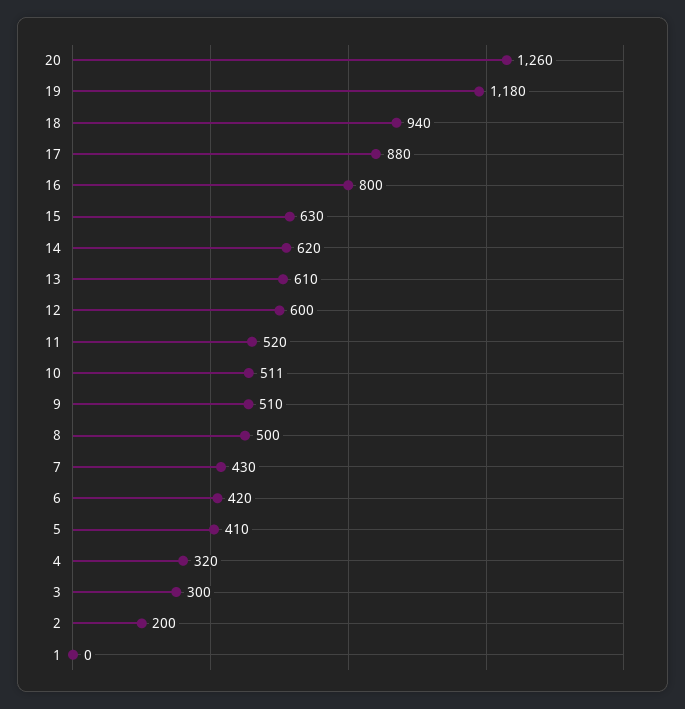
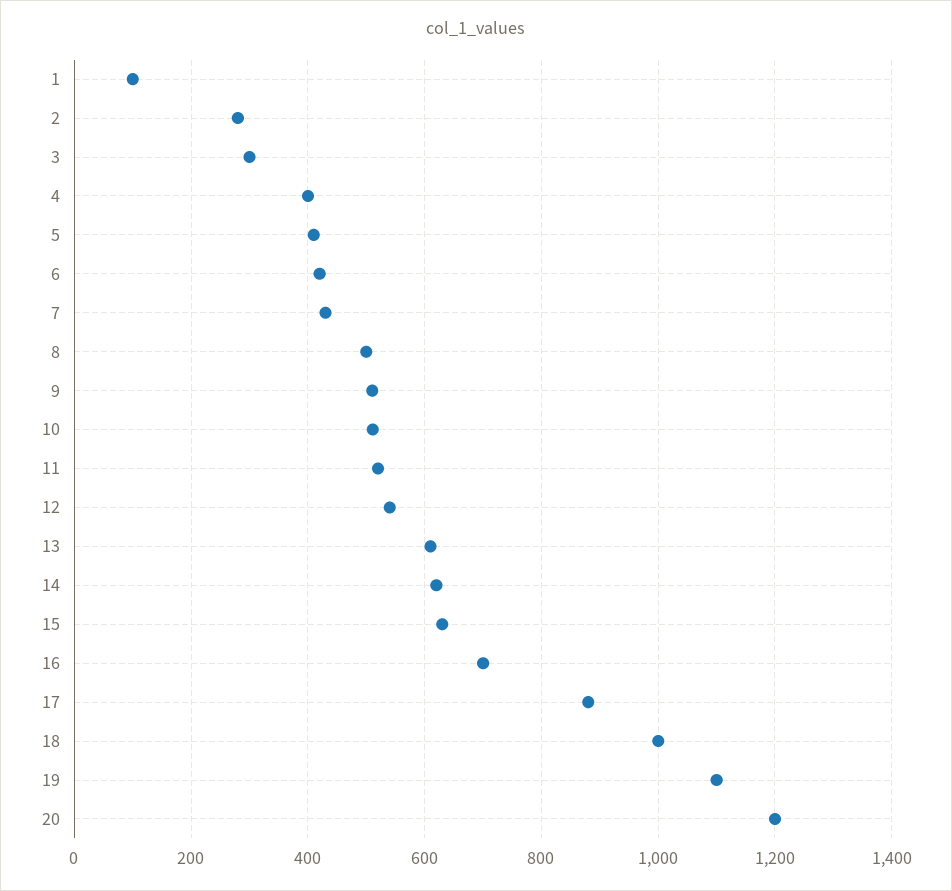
  {
-   "20": 1260,
+   "20": 1200,
-   "19": 1180,
+   "19": 1100,
-   "18": 940,
+   "18": 1000,
    "17": 880,
-   "16": 800,
+   "16": 700,
    "15": 630,
    "14": 620,
    "13": 610,
-   "12": 600,
+   "12": 540,
    "11": 520,
    "10": 511,
    "9": 510,
    "8": 500,
    "7": 430,
    "6": 420,
    "5": 410,
-   "4": 320,
+   "4": 400,
    "3": 300,
-   "2": 200,
+   "2": 280,
-   "1": 0
+   "1": 100
  }

